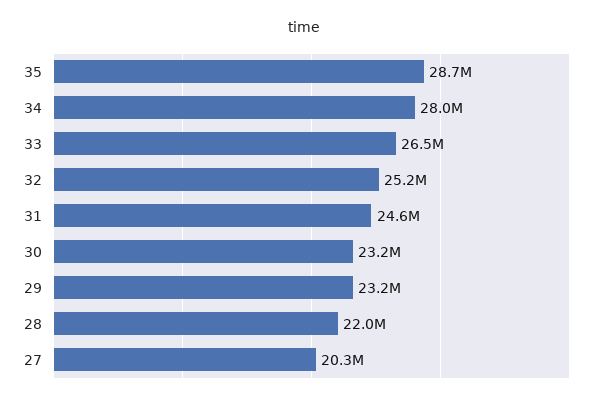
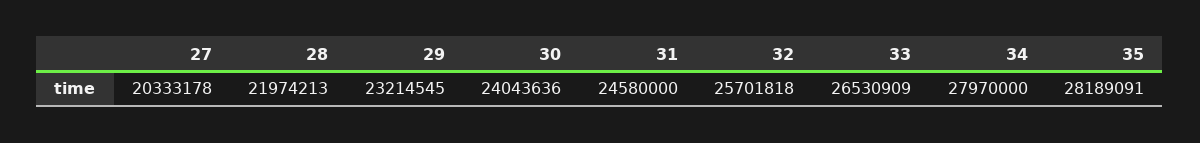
  {
-   "35": 28700000,
+   "35": 28189091,
    "34": 27970000,
    "33": 26530909,
-   "32": 25200000,
+   "32": 25701818,
    "31": 24580000,
-   "30": 23200000,
+   "30": 24043636,
    "29": 23214545,
    "28": 21974213,
    "27": 20333178
  }

